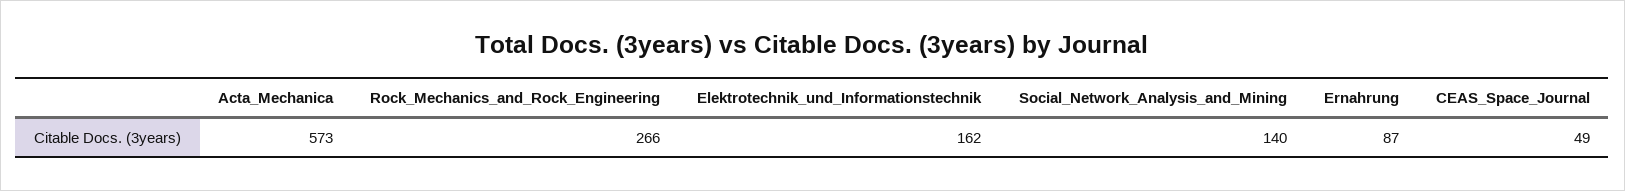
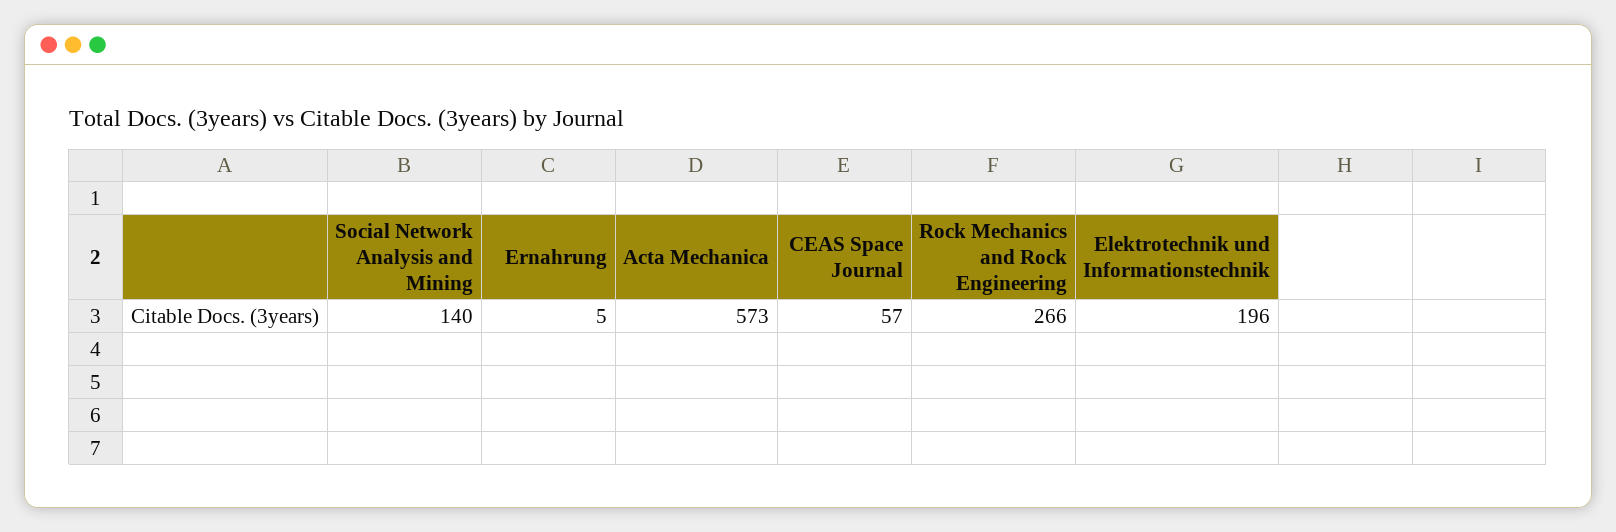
  {
    "Acta_Mechanica": 573,
    "Rock_Mechanics_and_Rock_Engineering": 266,
-   "Elektrotechnik_und_Informationstechnik": 162,
+   "Elektrotechnik_und_Informationstechnik": 196,
    "Social_Network_Analysis_and_Mining": 140,
-   "Ernahrung": 87,
+   "Ernahrung": 5,
-   "CEAS_Space_Journal": 49
+   "CEAS_Space_Journal": 57
  }

